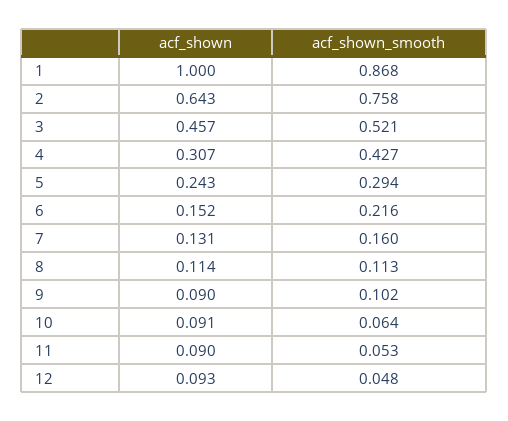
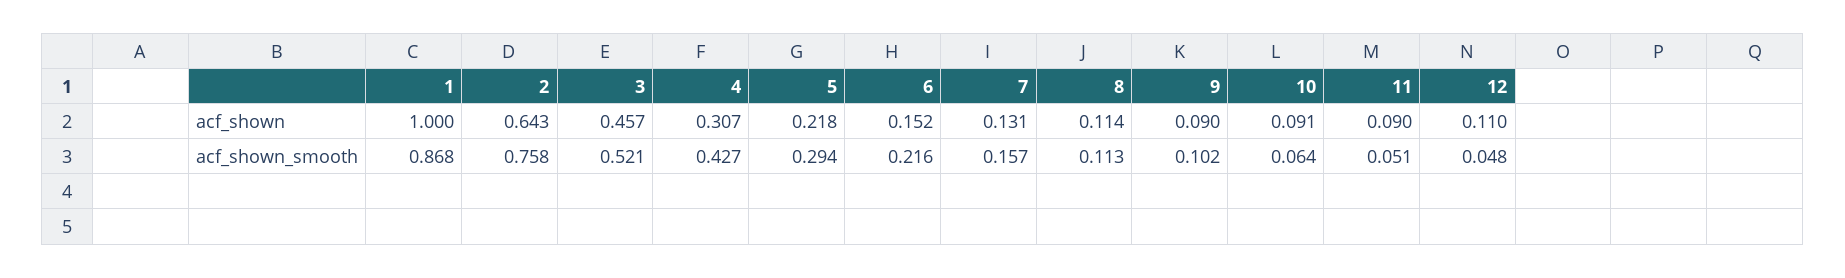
  {
    "acf_shown": {
      "1": 1,
      "2": 0.643,
      "3": 0.457,
      "4": 0.307,
-     "5": 0.243,
+     "5": 0.218,
      "6": 0.152,
      "7": 0.131,
      "8": 0.114,
      "9": 0.09,
      "10": 0.091,
      "11": 0.09,
-     "12": 0.093
+     "12": 0.11
    },
    "acf_shown_smooth": {
      "1": 0.868,
      "2": 0.758,
      "3": 0.521,
      "4": 0.427,
      "5": 0.294,
      "6": 0.216,
-     "7": 0.16,
+     "7": 0.157,
      "8": 0.113,
      "9": 0.102,
      "10": 0.064,
-     "11": 0.053,
+     "11": 0.051,
      "12": 0.048
    }
  }

